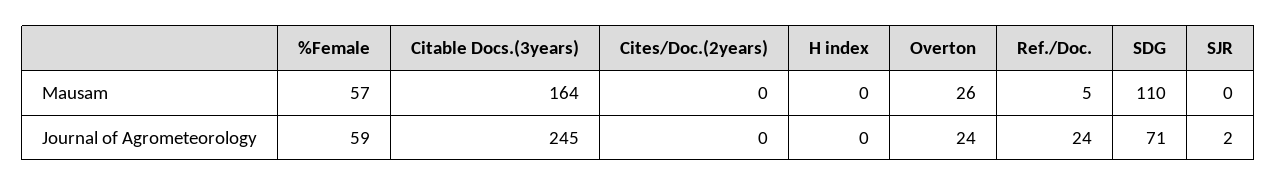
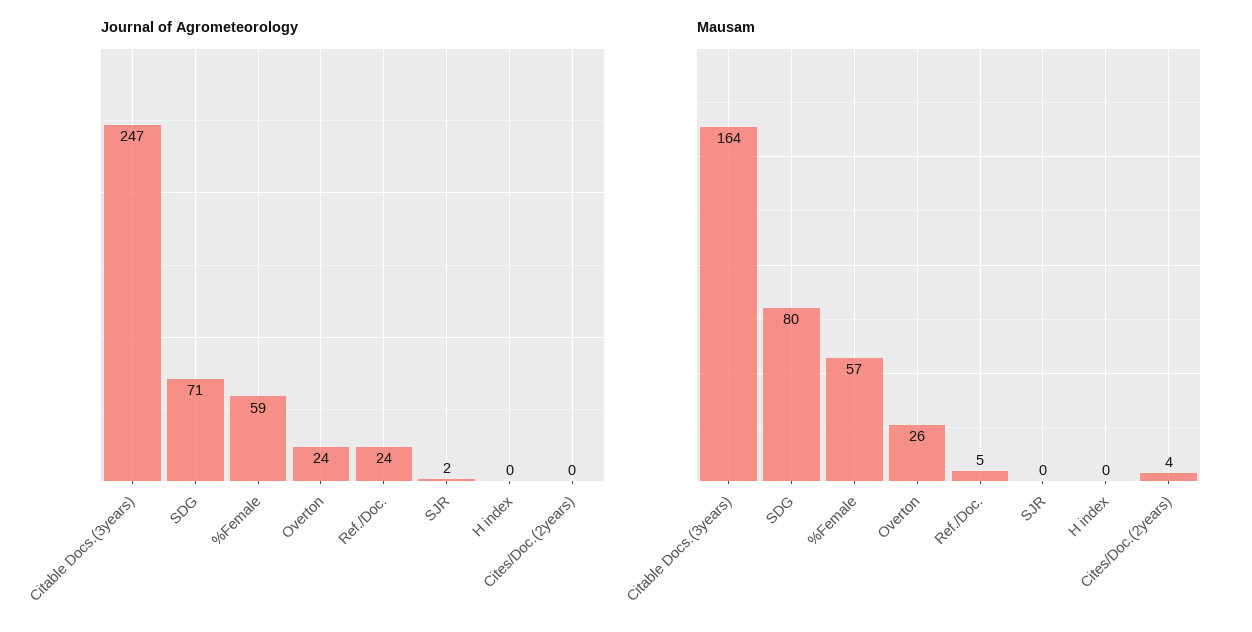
  {
    "Mausam": {
      "%Female": 57,
      "Citable Docs.(3years)": 164,
-     "Cites/Doc.(2years)": 0,
+     "Cites/Doc.(2years)": 4,
      "H index": 0,
      "Overton": 26,
      "Ref./Doc.": 5,
-     "SDG": 110,
+     "SDG": 80,
      "SJR": 0
    },
    "Journal of Agrometeorology": {
      "%Female": 59,
-     "Citable Docs.(3years)": 245,
+     "Citable Docs.(3years)": 247,
      "Cites/Doc.(2years)": 0,
      "H index": 0,
      "Overton": 24,
      "Ref./Doc.": 24,
      "SDG": 71,
      "SJR": 2
    }
  }

